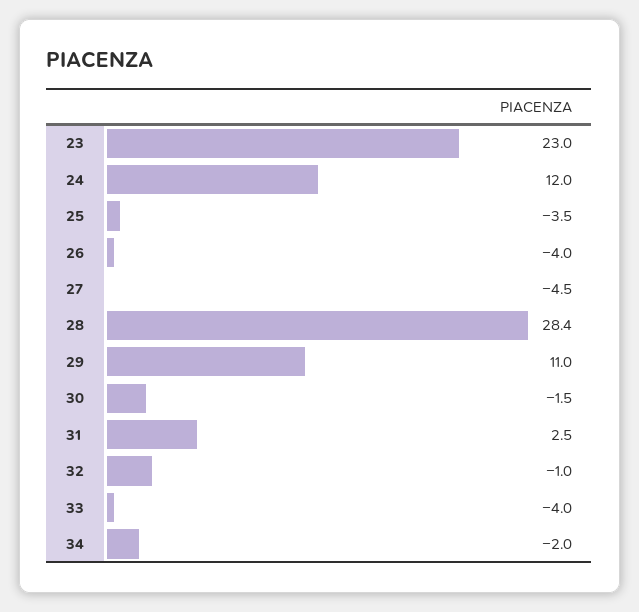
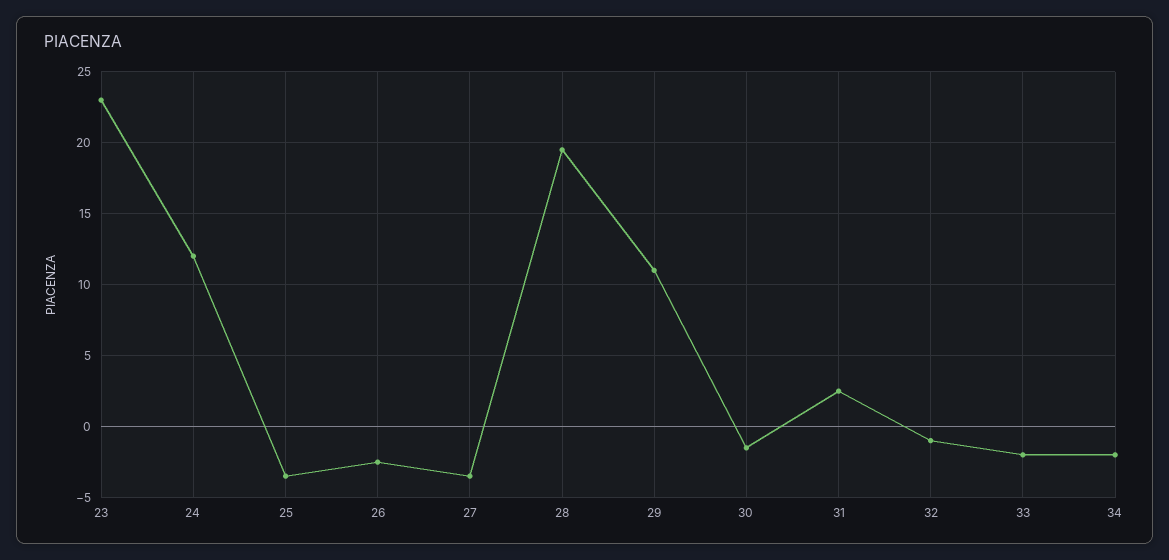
  {
    "23": 23,
    "24": 12,
    "25": -3.5,
-   "26": -4,
+   "26": -2.5,
-   "27": -4.5,
+   "27": -3.5,
-   "28": 28.4,
+   "28": 19.5,
    "29": 11,
    "30": -1.5,
    "31": 2.5,
    "32": -1,
-   "33": -4,
+   "33": -2,
    "34": -2
  }

